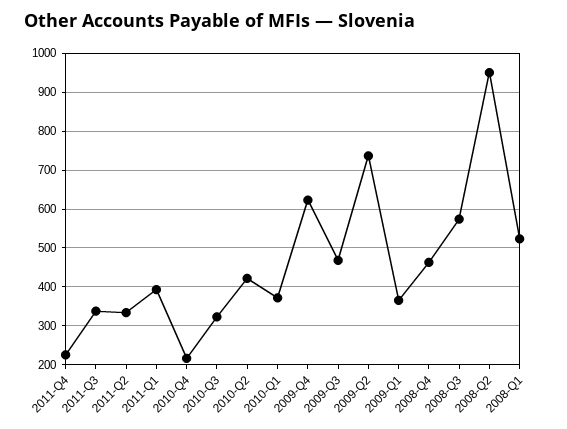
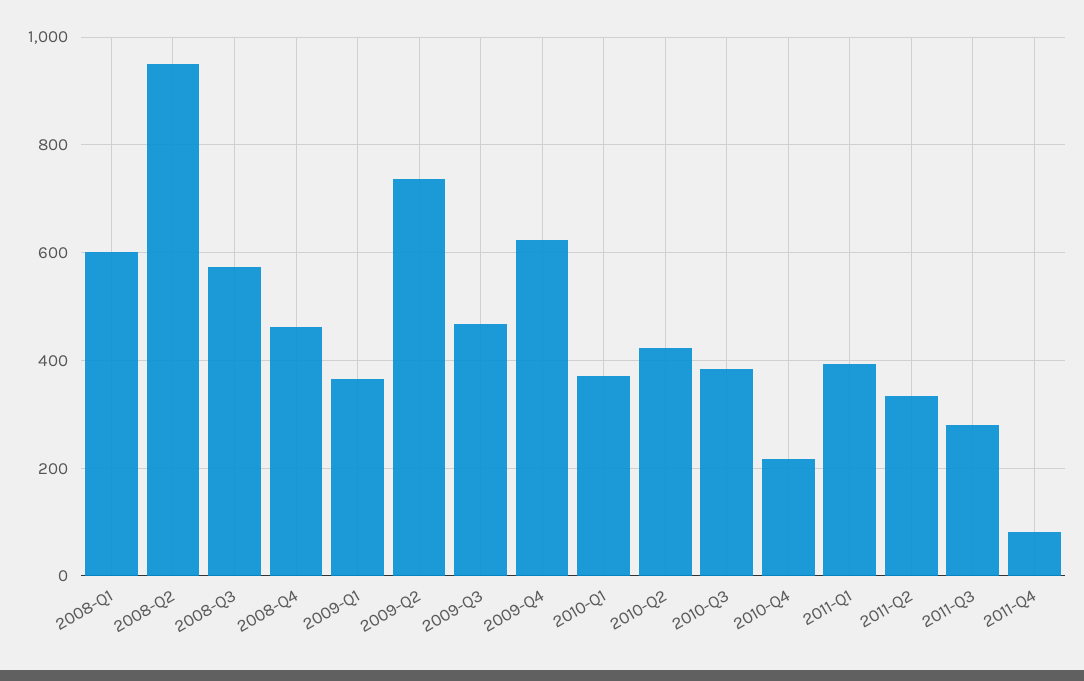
  {
-   "2011-Q4": 220,
+   "2011-Q4": 80,
-   "2011-Q3": 340,
+   "2011-Q3": 280,
    "2011-Q2": 340,
    "2011-Q1": 400,
    "2010-Q4": 220,
-   "2010-Q3": 320,
+   "2010-Q3": 380,
    "2010-Q2": 420,
    "2010-Q1": 380,
    "2009-Q4": 620,
    "2009-Q3": 460,
    "2009-Q2": 740,
    "2009-Q1": 360,
    "2008-Q4": 460,
    "2008-Q3": 580,
    "2008-Q2": 960,
-   "2008-Q1": 520
+   "2008-Q1": 600
  }

